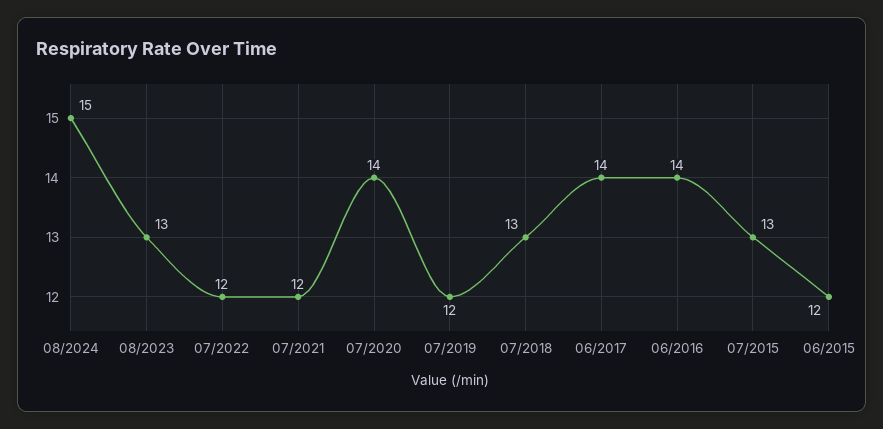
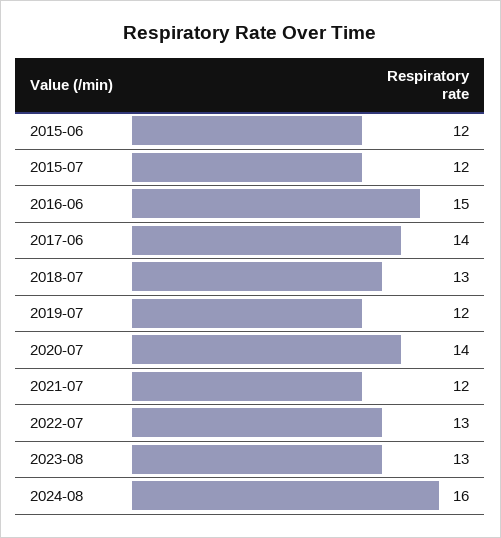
  {
-   "08/2024": 15,
+   "08/2024": 16,
    "08/2023": 13,
-   "07/2022": 12,
+   "07/2022": 13,
    "07/2021": 12,
    "07/2020": 14,
    "07/2019": 12,
    "07/2018": 13,
    "06/2017": 14,
-   "06/2016": 14,
+   "06/2016": 15,
-   "07/2015": 13,
+   "07/2015": 12,
    "06/2015": 12
  }

